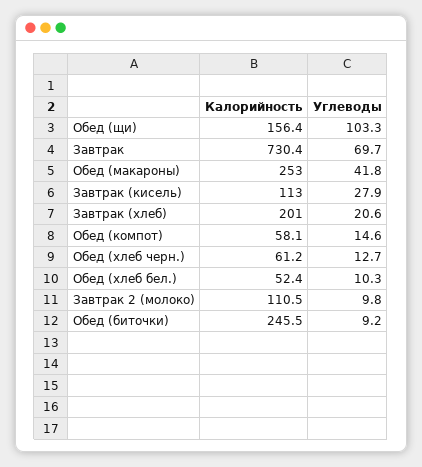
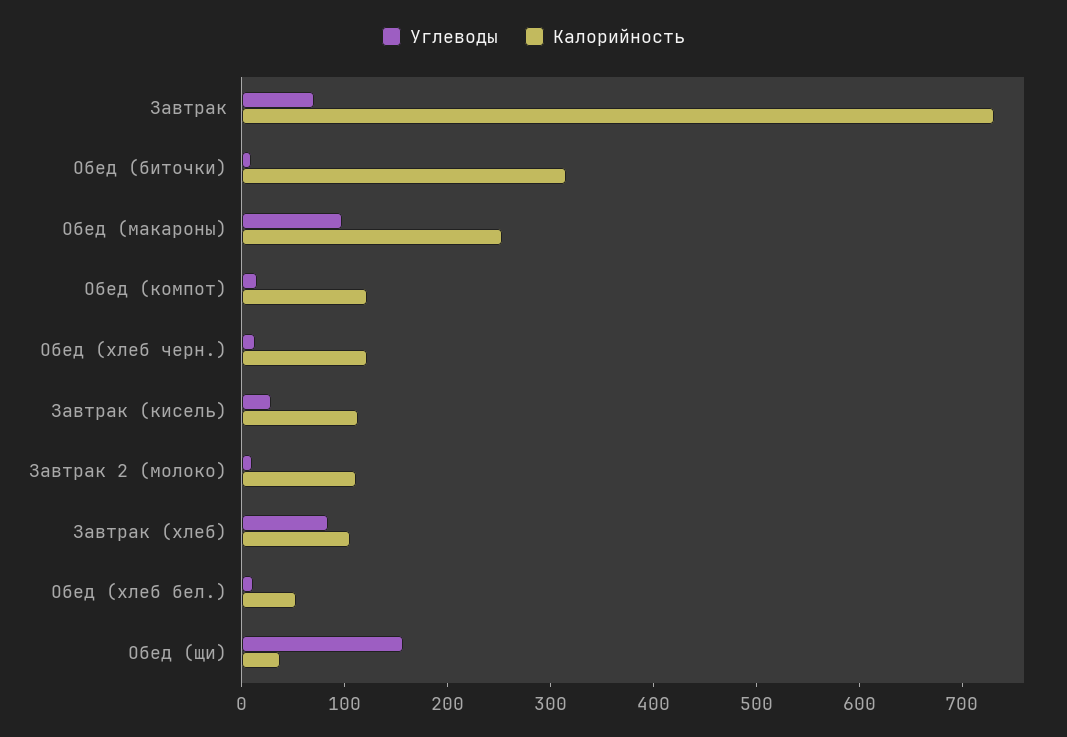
  {
    "Калорийность": {
-     "Обед (щи)": 156.4,
+     "Обед (щи)": 40,
      "Завтрак": 730.4,
      "Обед (макароны)": 253,
      "Завтрак (кисель)": 113,
-     "Завтрак (хлеб)": 201,
+     "Завтрак (хлеб)": 100,
-     "Обед (компот)": 58.1,
+     "Обед (компот)": 120,
-     "Обед (хлеб черн.)": 61.2,
+     "Обед (хлеб черн.)": 120,
      "Обед (хлеб бел.)": 52.4,
      "Завтрак 2 (молоко)": 110.5,
-     "Обед (биточки)": 245.5
+     "Обед (биточки)": 320
    },
    "Углеводы": {
-     "Обед (щи)": 103.3,
+     "Обед (щи)": 160,
      "Завтрак": 69.7,
-     "Обед (макароны)": 41.8,
+     "Обед (макароны)": 100,
      "Завтрак (кисель)": 27.9,
-     "Завтрак (хлеб)": 20.6,
+     "Завтрак (хлеб)": 80,
      "Обед (компот)": 14.6,
      "Обед (хлеб черн.)": 12.7,
      "Обед (хлеб бел.)": 10.3,
      "Завтрак 2 (молоко)": 9.8,
      "Обед (биточки)": 9.2
    }
  }

